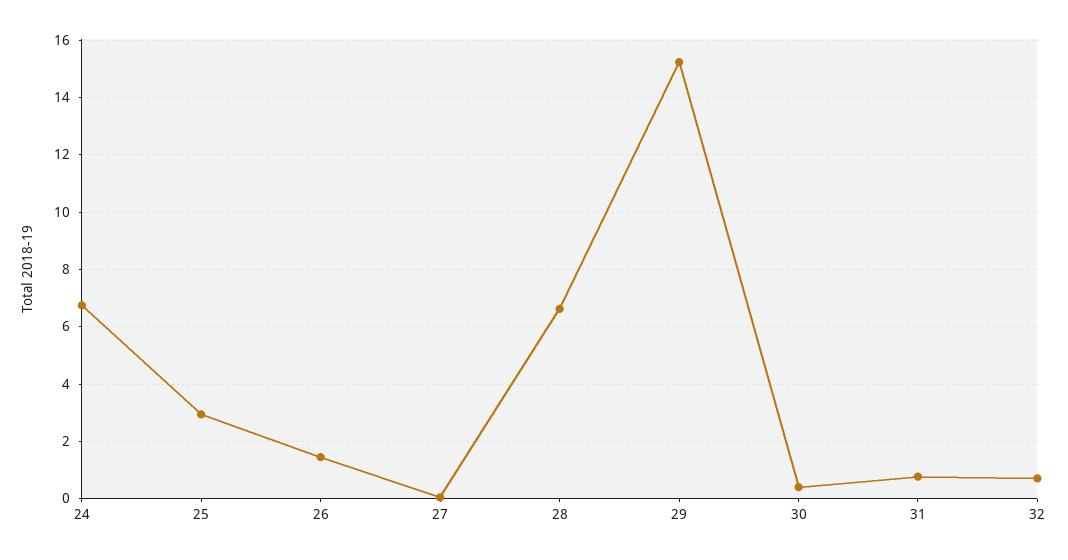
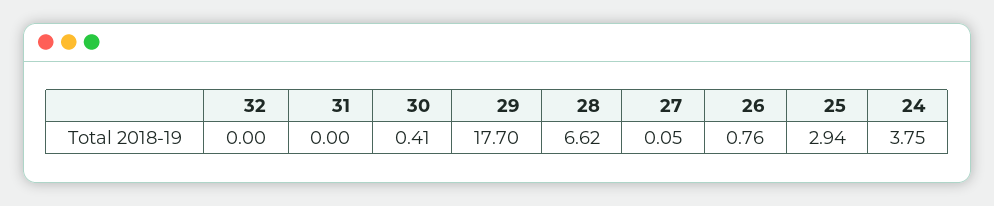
  {
-   "24": 6.75,
+   "24": 3.75,
    "25": 2.94,
-   "26": 1.5,
+   "26": 0.76,
    "27": 0.05,
    "28": 6.62,
-   "29": 15.25,
+   "29": 17.7,
    "30": 0.41,
-   "31": 0.75,
+   "31": 0,
-   "32": 0.75
+   "32": 0
  }

